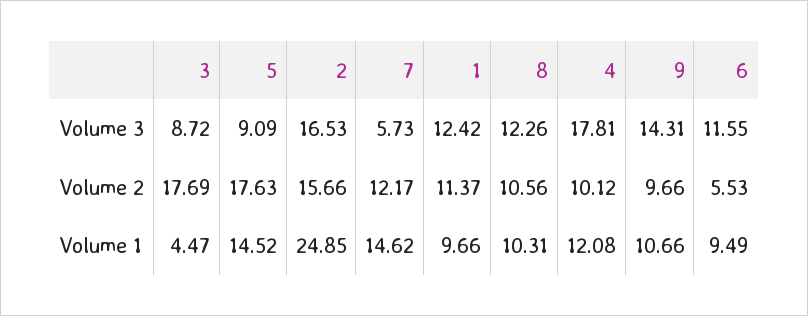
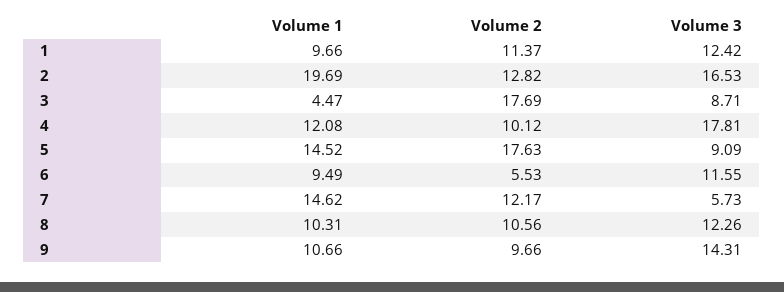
  {
    "3": {
-     "Volume 3": 8.72,
+     "Volume 3": 8.71,
      "Volume 2": 17.69,
      "Volume 1": 4.47
    },
    "5": {
      "Volume 3": 9.09,
      "Volume 2": 17.63,
      "Volume 1": 14.52
    },
    "2": {
      "Volume 3": 16.53,
-     "Volume 2": 15.66,
+     "Volume 2": 12.82,
-     "Volume 1": 24.85
+     "Volume 1": 19.69
    },
    "7": {
      "Volume 3": 5.73,
      "Volume 2": 12.17,
      "Volume 1": 14.62
    },
    "1": {
      "Volume 3": 12.42,
      "Volume 2": 11.37,
      "Volume 1": 9.66
    },
    "8": {
      "Volume 3": 12.26,
      "Volume 2": 10.56,
      "Volume 1": 10.31
    },
    "4": {
      "Volume 3": 17.81,
      "Volume 2": 10.12,
      "Volume 1": 12.08
    },
    "9": {
      "Volume 3": 14.31,
      "Volume 2": 9.66,
      "Volume 1": 10.66
    },
    "6": {
      "Volume 3": 11.55,
      "Volume 2": 5.53,
      "Volume 1": 9.49
    }
  }

